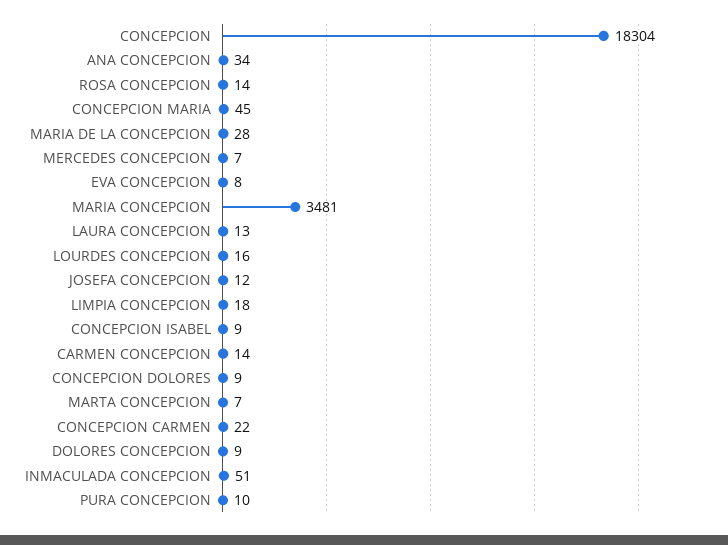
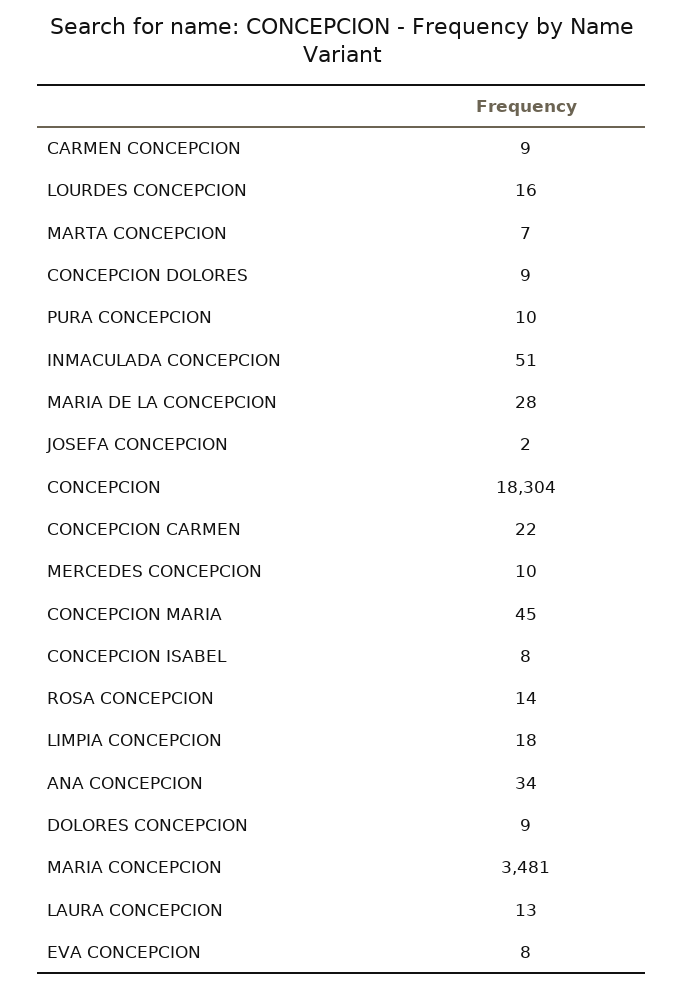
  {
    "CONCEPCION": 18304,
    "ANA CONCEPCION": 34,
    "ROSA CONCEPCION": 14,
    "CONCEPCION MARIA": 45,
    "MARIA DE LA CONCEPCION": 28,
-   "MERCEDES CONCEPCION": 7,
+   "MERCEDES CONCEPCION": 10,
    "EVA CONCEPCION": 8,
    "MARIA CONCEPCION": 3481,
    "LAURA CONCEPCION": 13,
    "LOURDES CONCEPCION": 16,
-   "JOSEFA CONCEPCION": 12,
+   "JOSEFA CONCEPCION": 2,
    "LIMPIA CONCEPCION": 18,
-   "CONCEPCION ISABEL": 9,
+   "CONCEPCION ISABEL": 8,
-   "CARMEN CONCEPCION": 14,
+   "CARMEN CONCEPCION": 9,
    "CONCEPCION DOLORES": 9,
    "MARTA CONCEPCION": 7,
    "CONCEPCION CARMEN": 22,
    "DOLORES CONCEPCION": 9,
    "INMACULADA CONCEPCION": 51,
    "PURA CONCEPCION": 10
  }

